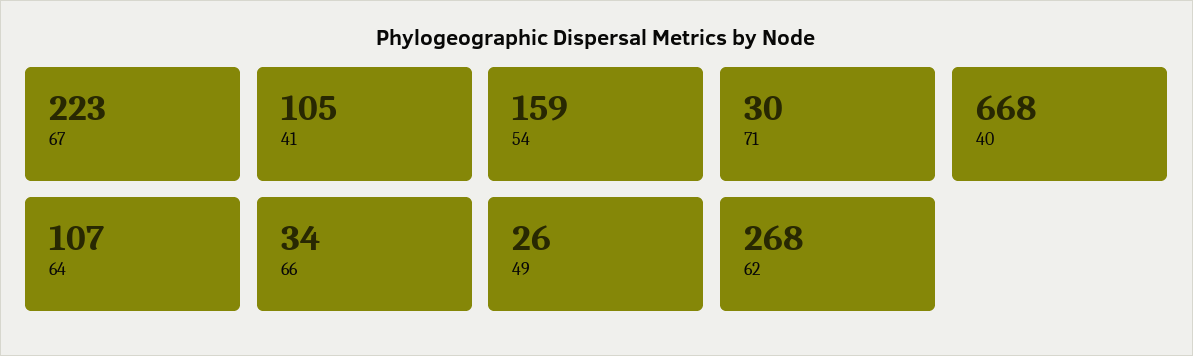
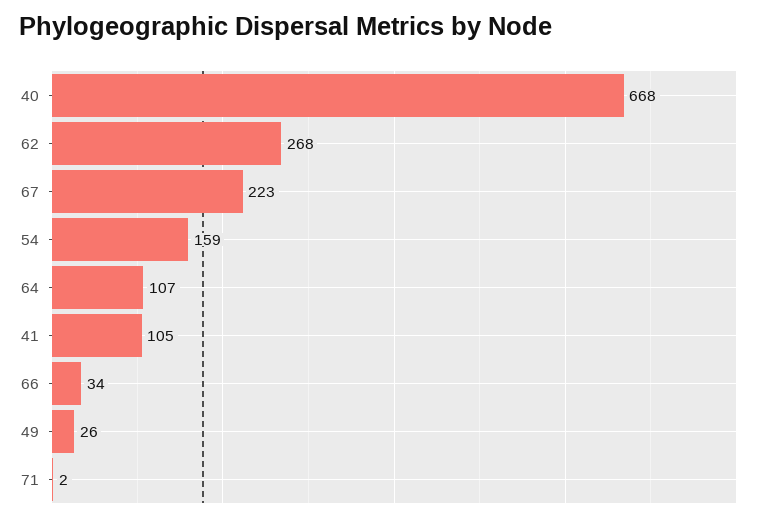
  {
    "67": 223,
    "41": 105,
    "54": 159,
-   "71": 30,
+   "71": 2,
    "40": 668,
    "64": 107,
    "66": 34,
    "49": 26,
    "62": 268
  }

